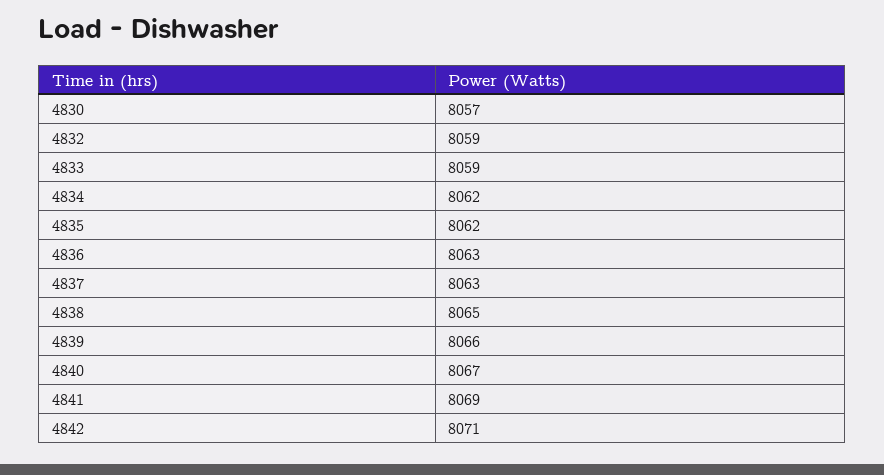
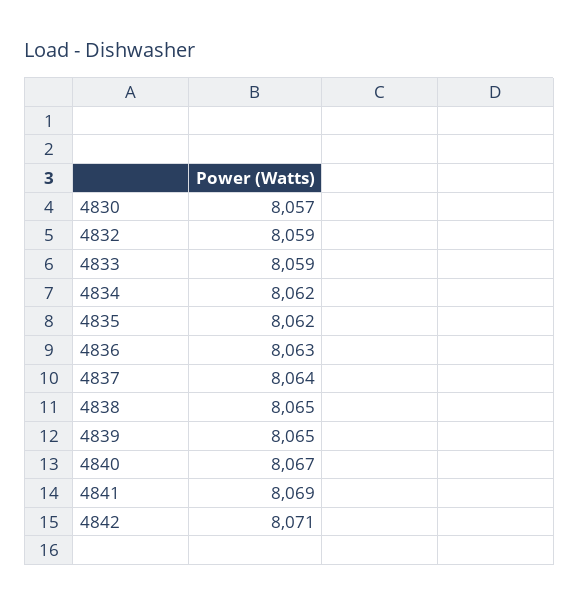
  {
    "4830": 8057,
    "4832": 8059,
    "4833": 8059,
    "4834": 8062,
    "4835": 8062,
    "4836": 8063,
-   "4837": 8063,
+   "4837": 8064,
    "4838": 8065,
-   "4839": 8066,
+   "4839": 8065,
    "4840": 8067,
    "4841": 8069,
    "4842": 8071
  }

